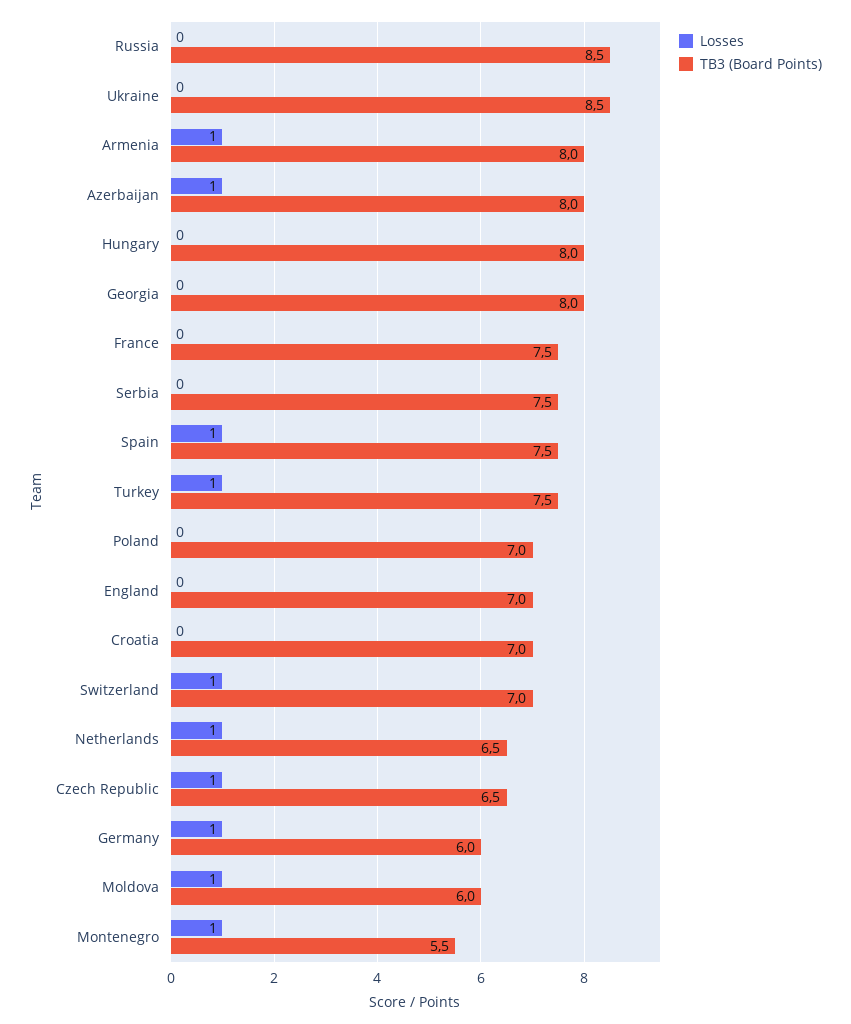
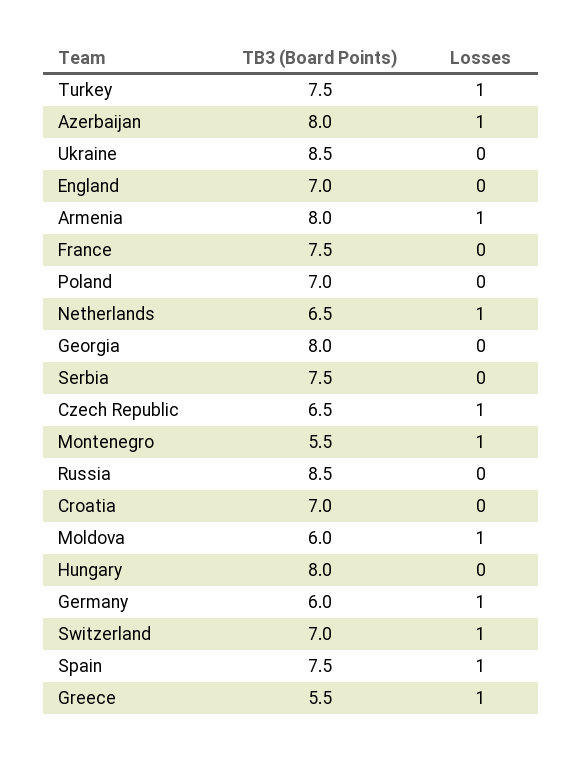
  {
    "Losses": {
      "Russia": 0,
      "Ukraine": 0,
      "Armenia": 1,
      "Azerbaijan": 1,
      "Hungary": 0,
      "Georgia": 0,
      "France": 0,
      "Serbia": 0,
      "Spain": 1,
      "Turkey": 1,
      "Poland": 0,
      "England": 0,
      "Croatia": 0,
      "Switzerland": 1,
      "Netherlands": 1,
      "Czech Republic": 1,
      "Germany": 1,
      "Moldova": 1,
-     "Montenegro": 1
+     "Montenegro": 1,
+     "Greece": 1
    },
    "TB3 (Board Points)": {
      "Russia": 8.5,
      "Ukraine": 8.5,
      "Armenia": 8,
      "Azerbaijan": 8,
      "Hungary": 8,
      "Georgia": 8,
      "France": 7.5,
      "Serbia": 7.5,
      "Spain": 7.5,
      "Turkey": 7.5,
      "Poland": 7,
      "England": 7,
      "Croatia": 7,
      "Switzerland": 7,
      "Netherlands": 6.5,
      "Czech Republic": 6.5,
      "Germany": 6,
      "Moldova": 6,
-     "Montenegro": 5.5
+     "Montenegro": 5.5,
+     "Greece": 5.5
    }
  }

